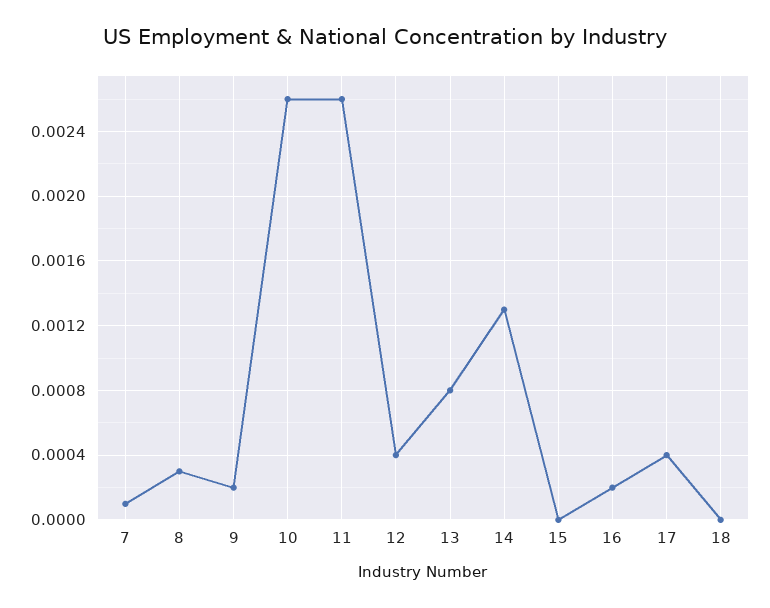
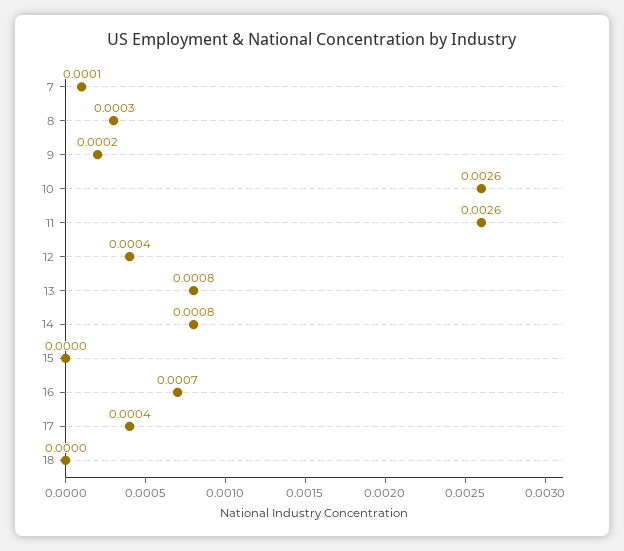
  {
    "7": 0.0001,
    "8": 0.0003,
    "9": 0.0002,
    "10": 0.0026,
    "11": 0.0026,
    "12": 0.0004,
    "13": 0.0008,
-   "14": 0.0013,
+   "14": 0.0008,
    "15": 0,
-   "16": 0.0002,
+   "16": 0.0007,
    "17": 0.0004,
    "18": 0
  }

